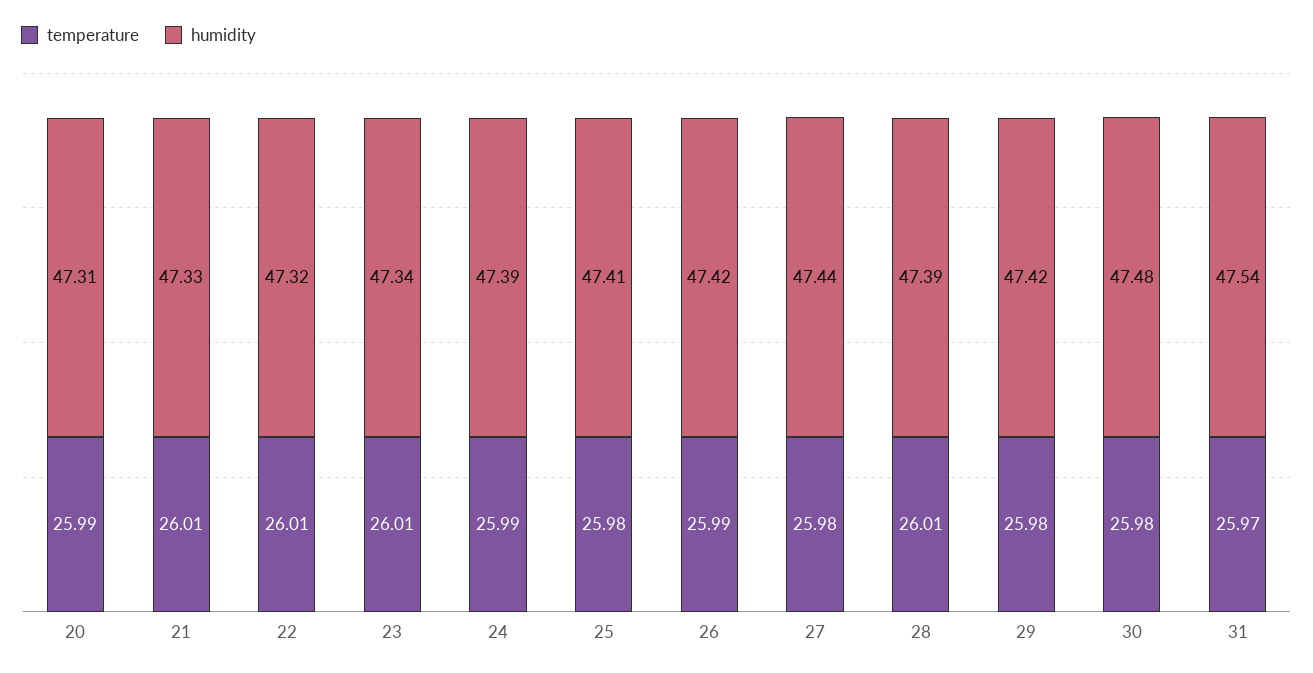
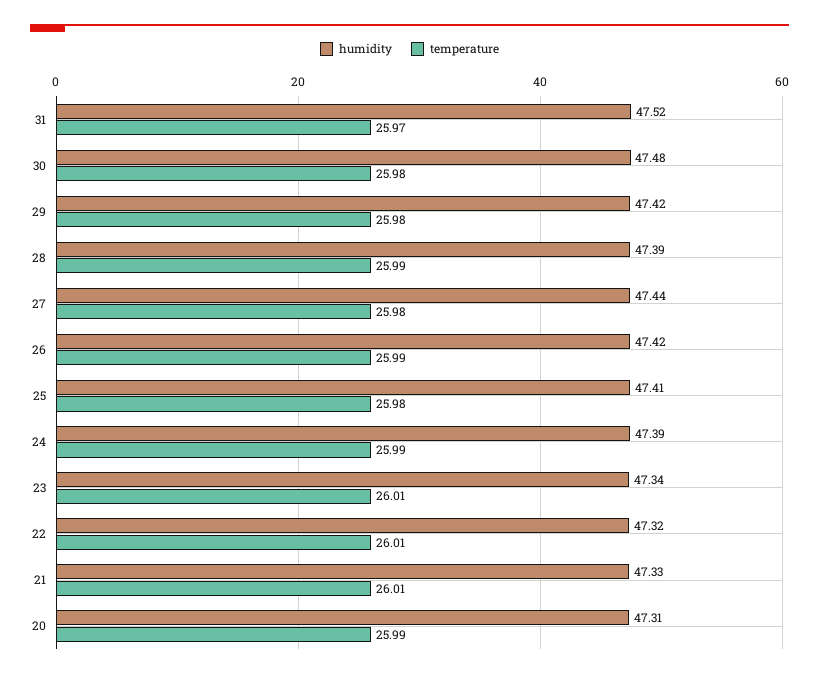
  {
    "temperature": {
      "20": 25.99,
      "21": 26.01,
      "22": 26.01,
      "23": 26.01,
      "24": 25.99,
      "25": 25.98,
      "26": 25.99,
      "27": 25.98,
-     "28": 26.01,
+     "28": 25.99,
      "29": 25.98,
      "30": 25.98,
      "31": 25.97
    },
    "humidity": {
      "20": 47.31,
      "21": 47.33,
      "22": 47.32,
      "23": 47.34,
      "24": 47.39,
      "25": 47.41,
      "26": 47.42,
      "27": 47.44,
      "28": 47.39,
      "29": 47.42,
      "30": 47.48,
-     "31": 47.54
+     "31": 47.52
    }
  }

